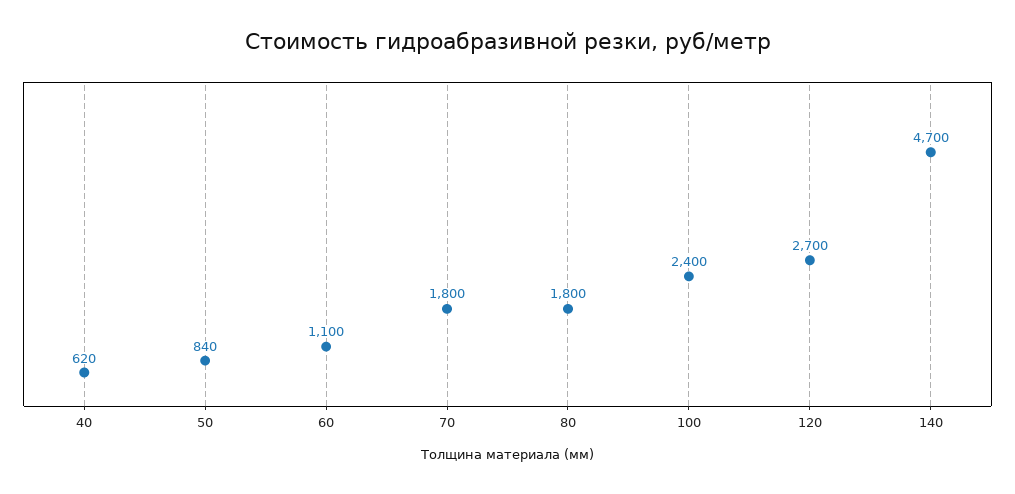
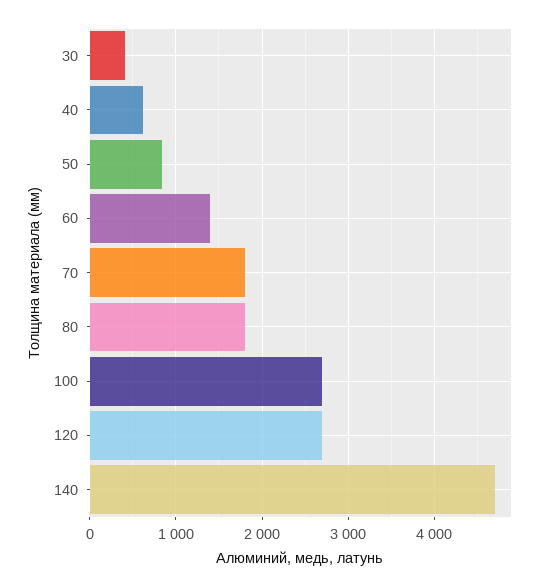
  {
    "40": 620,
    "50": 840,
-   "60": 1100,
+   "60": 1400,
    "70": 1800,
    "80": 1800,
-   "100": 2400,
+   "100": 2700,
    "120": 2700,
-   "140": 4700
+   "140": 4700,
+   "30": 400
  }

